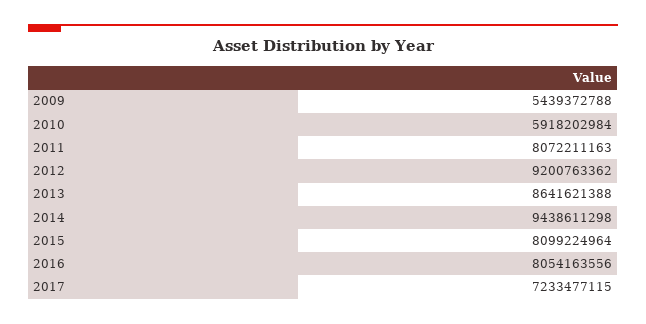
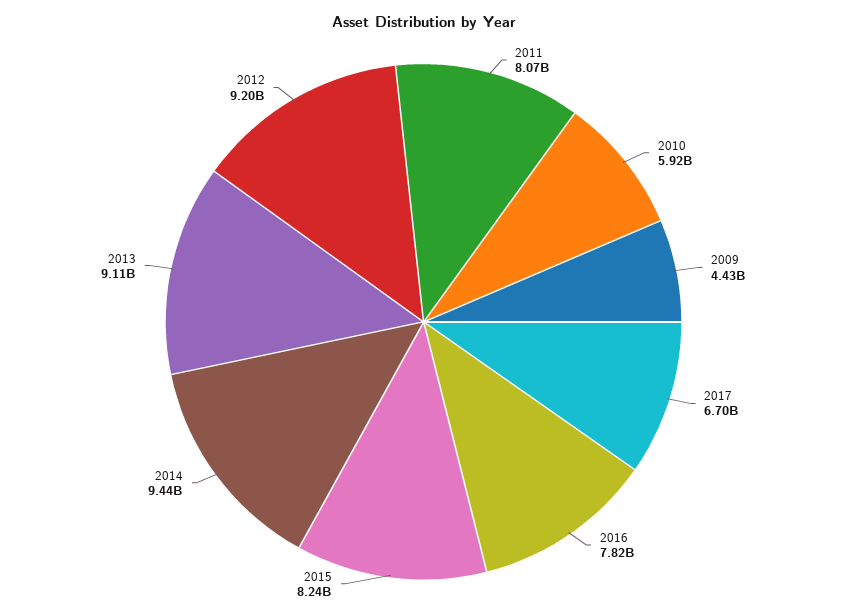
  {
-   "2009": 5439372788,
+   "2009": 4430000000,
    "2010": 5918202984,
    "2011": 8072211163,
    "2012": 9200763362,
-   "2013": 8641621388,
+   "2013": 9110000000,
    "2014": 9438611298,
-   "2015": 8099224964,
+   "2015": 8240000000,
-   "2016": 8054163556,
+   "2016": 7820000000,
-   "2017": 7233477115
+   "2017": 6700000000
  }

